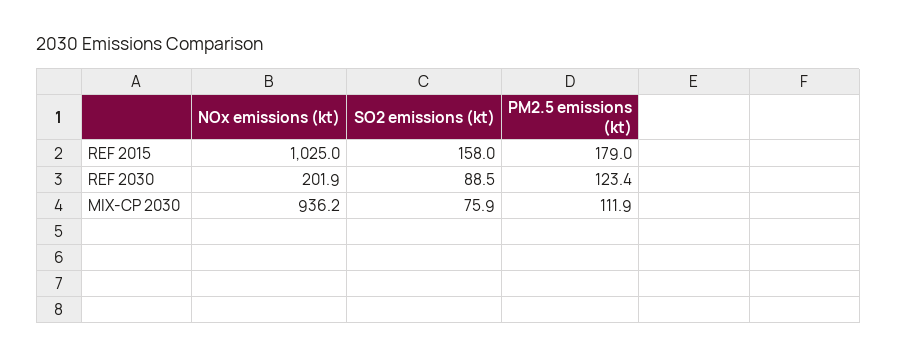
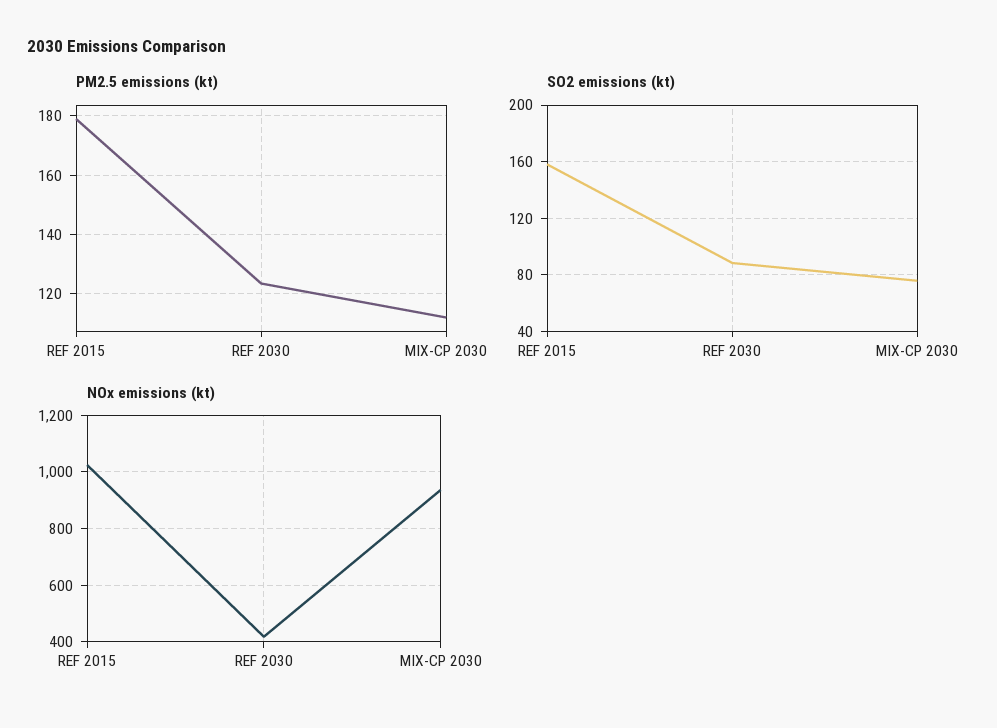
  {
    "NOx emissions (kt)": {
      "REF 2015": 1025,
-     "REF 2030": 201.9,
+     "REF 2030": 425,
      "MIX-CP 2030": 936.2
    },
    "SO2 emissions (kt)": {
      "REF 2015": 158,
      "REF 2030": 88.5,
      "MIX-CP 2030": 75.9
    },
    "PM2.5 emissions (kt)": {
      "REF 2015": 179,
      "REF 2030": 123.4,
      "MIX-CP 2030": 111.9
    }
  }

